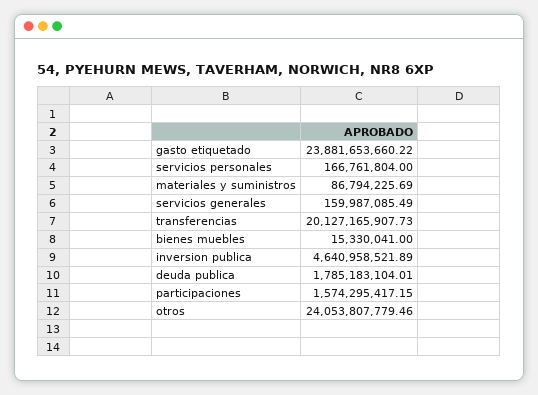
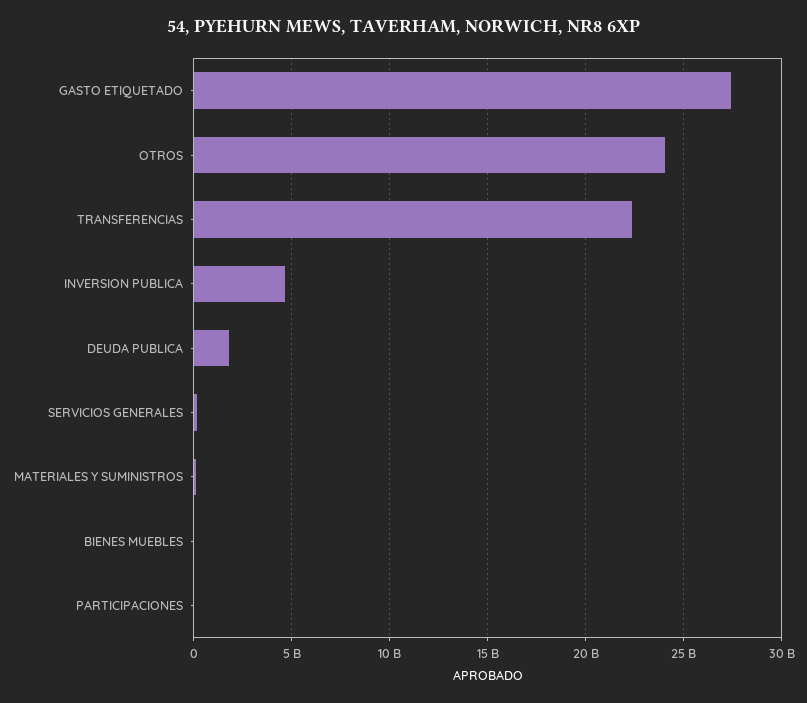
  {
-   "gasto etiquetado": 23881653660.22,
+   "gasto etiquetado": 27500000000,
-   "servicios personales": 166761804,
    "materiales y suministros": 86794225.69,
    "servicios generales": 159987085.49,
-   "transferencias": 20127165907.73,
+   "transferencias": 22500000000,
    "bienes muebles": 15330041,
    "inversion publica": 4640958521.89,
    "deuda publica": 1785183104.01,
-   "participaciones": 1574295417.15,
+   "participaciones": 0,
    "otros": 24053807779.46
  }

